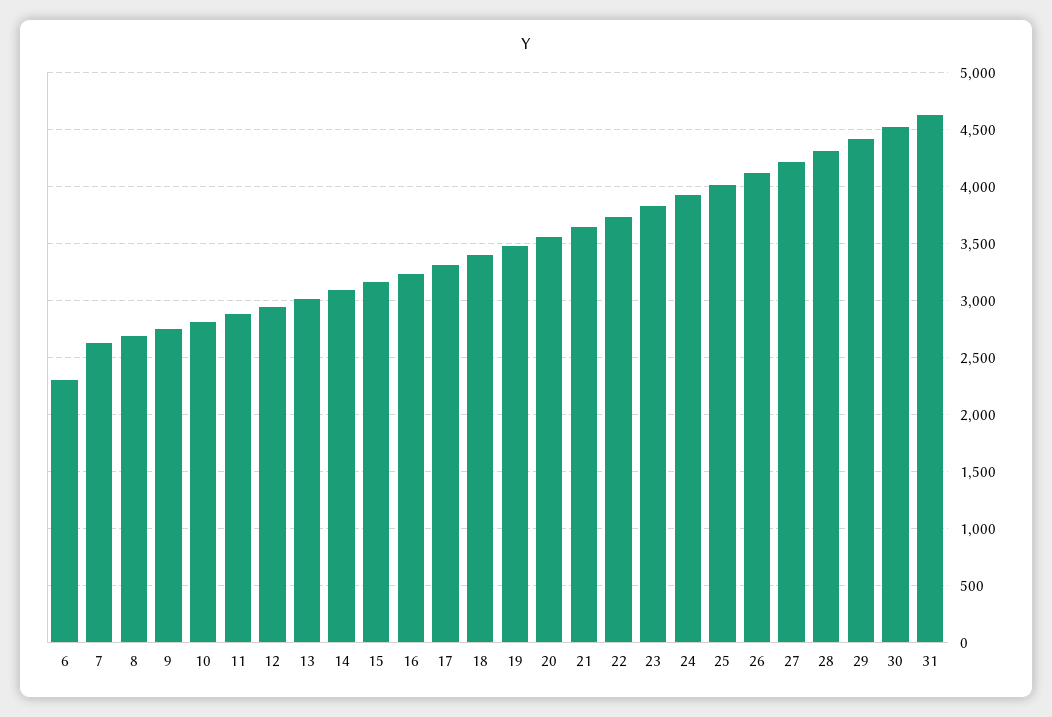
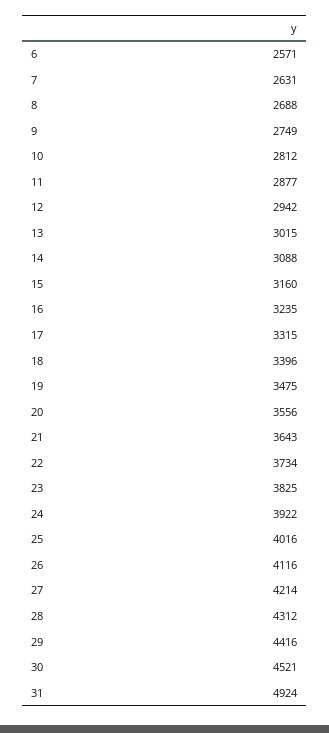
  {
-   "6": 2300,
+   "6": 2571,
    "7": 2631,
    "8": 2688,
    "9": 2749,
    "10": 2812,
    "11": 2877,
    "12": 2942,
    "13": 3015,
    "14": 3088,
    "15": 3160,
    "16": 3235,
    "17": 3315,
    "18": 3396,
    "19": 3475,
    "20": 3556,
    "21": 3643,
    "22": 3734,
    "23": 3825,
    "24": 3922,
    "25": 4016,
    "26": 4116,
    "27": 4214,
    "28": 4312,
    "29": 4416,
    "30": 4521,
-   "31": 4600
+   "31": 4924
  }

